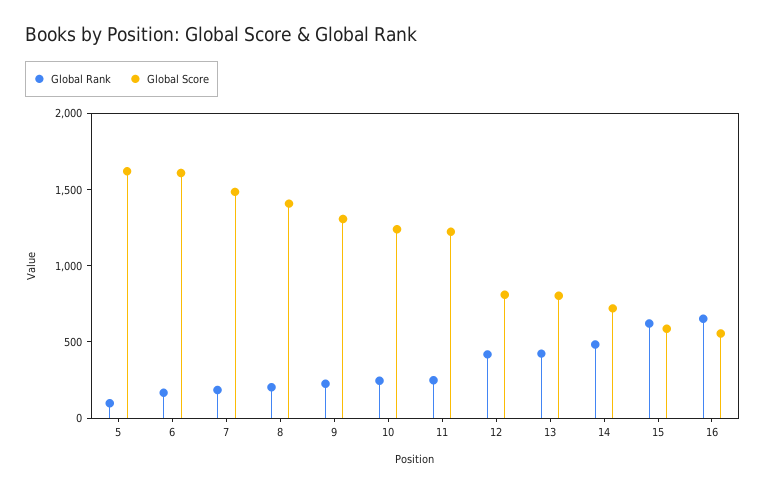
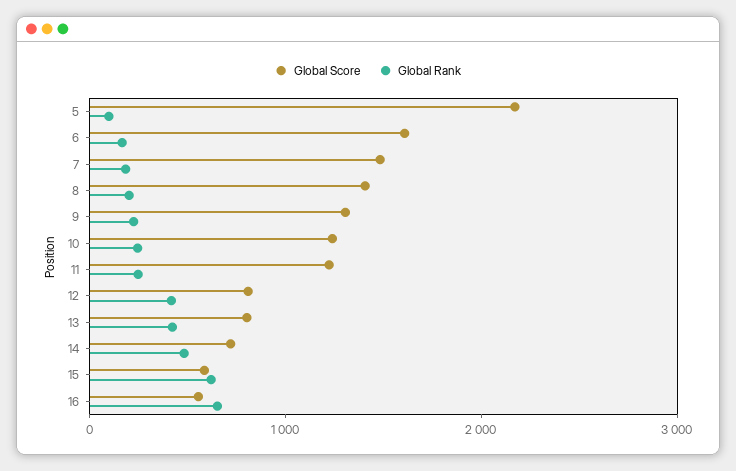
  {
    "Global Rank": {
      "5": 100,
      "6": 200,
      "7": 200,
      "8": 200,
      "9": 200,
      "10": 200,
      "11": 200,
      "12": 400,
      "13": 400,
      "14": 500,
      "15": 600,
      "16": 700
    },
    "Global Score": {
-     "5": 1600,
+     "5": 2200,
      "6": 1600,
      "7": 1500,
      "8": 1400,
      "9": 1300,
      "10": 1200,
      "11": 1200,
      "12": 800,
      "13": 800,
      "14": 700,
      "15": 600,
      "16": 600
    }
  }

